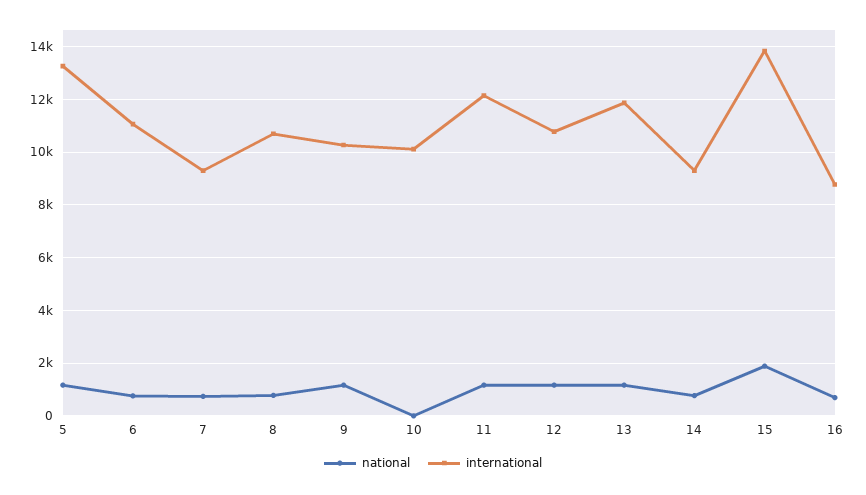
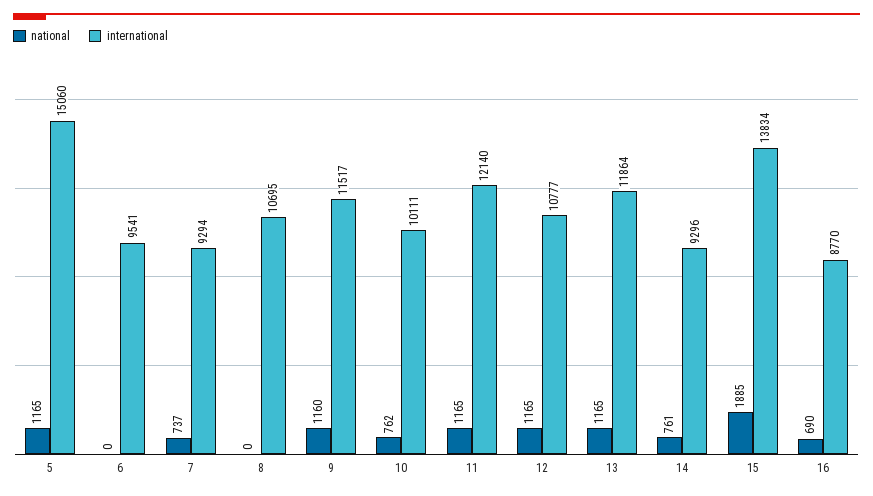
  {
    "national": {
      "5": 1165,
-     "6": 750,
+     "6": 0,
      "7": 737,
-     "8": 750,
+     "8": 0,
      "9": 1160,
-     "10": 0,
+     "10": 762,
      "11": 1165,
      "12": 1165,
      "13": 1165,
      "14": 761,
      "15": 1885,
      "16": 690
    },
    "international": {
-     "5": 13250,
+     "5": 15060,
-     "6": 11000,
+     "6": 9541,
      "7": 9294,
      "8": 10695,
-     "9": 10250,
+     "9": 11517,
      "10": 10111,
      "11": 12140,
      "12": 10777,
      "13": 11864,
      "14": 9296,
      "15": 13834,
      "16": 8770
    }
  }

